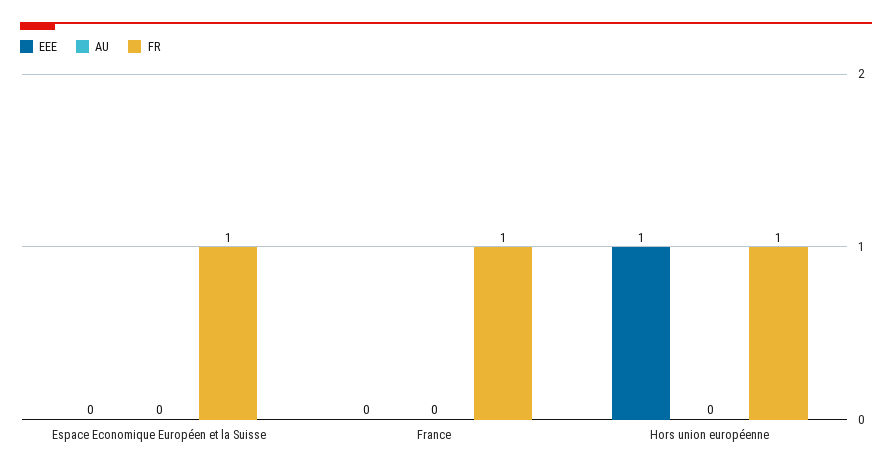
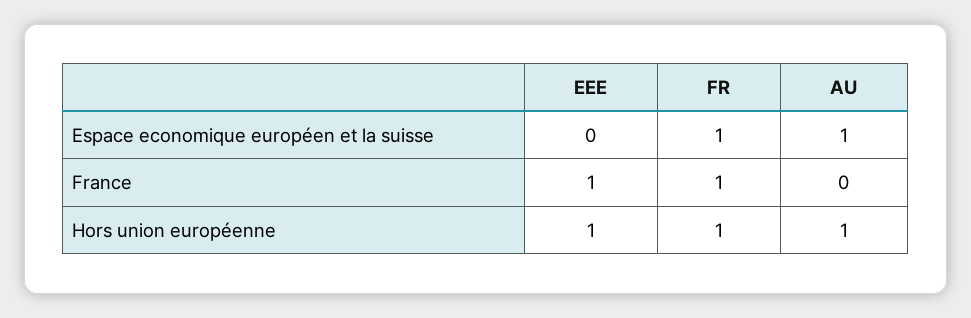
  {
    "EEE": {
      "Espace Economique Européen et la Suisse": 0,
-     "France": 0,
+     "France": 1,
      "Hors union européenne": 1
    },
    "AU": {
-     "Espace Economique Européen et la Suisse": 0,
+     "Espace Economique Européen et la Suisse": 1,
      "France": 0,
-     "Hors union européenne": 0
+     "Hors union européenne": 1
    },
    "FR": {
      "Espace Economique Européen et la Suisse": 1,
      "France": 1,
      "Hors union européenne": 1
    }
  }

